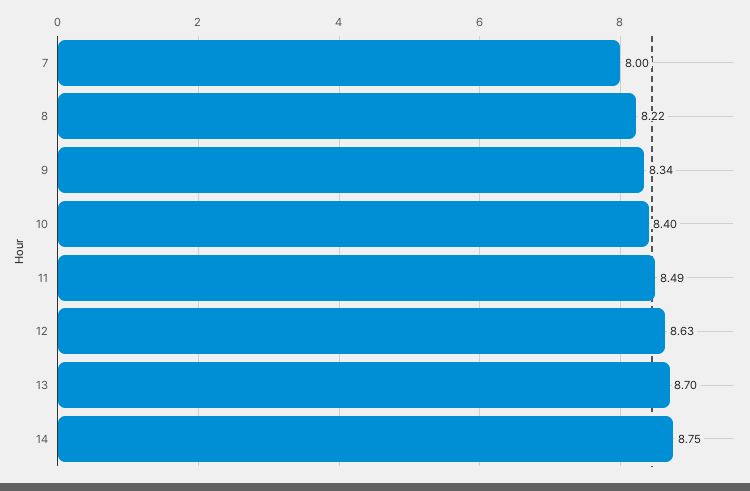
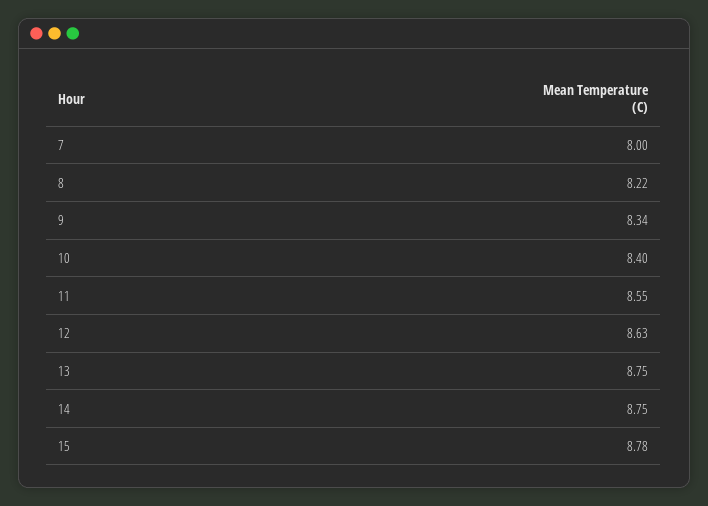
  {
    "7": 8,
    "8": 8.22,
    "9": 8.34,
    "10": 8.4,
-   "11": 8.49,
+   "11": 8.55,
    "12": 8.63,
-   "13": 8.7,
+   "13": 8.75,
-   "14": 8.75
+   "14": 8.75,
+   "15": 8.78
  }

